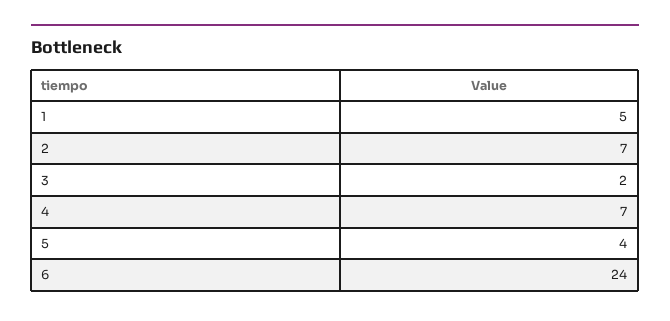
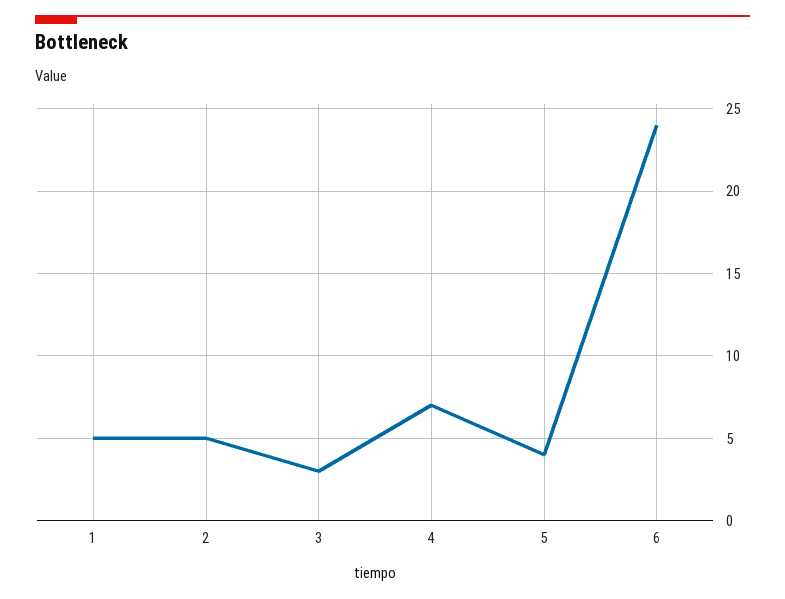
  {
    "1": 5,
-   "2": 7,
+   "2": 5,
-   "3": 2,
+   "3": 3,
    "4": 7,
    "5": 4,
    "6": 24
  }

